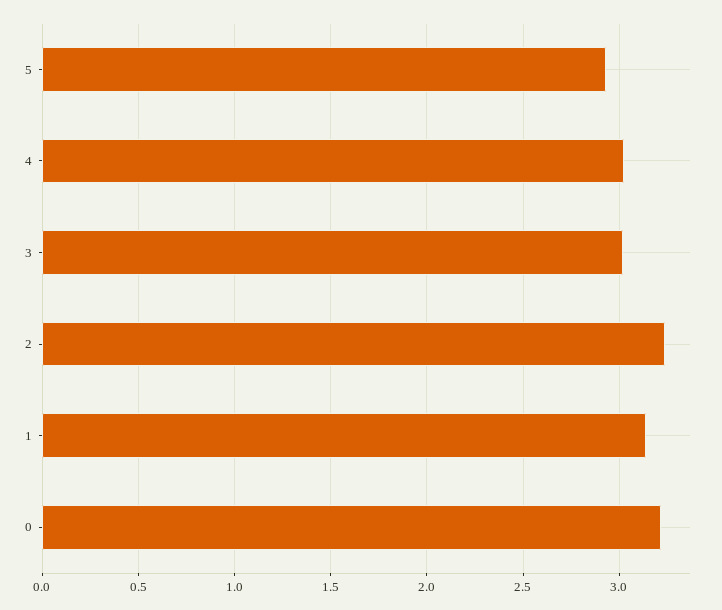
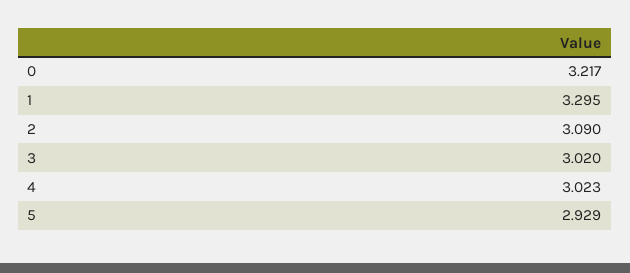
  {
    "5": 2.929,
    "4": 3.023,
    "3": 3.02,
-   "2": 3.25,
+   "2": 3.09,
-   "1": 3.15,
+   "1": 3.295,
    "0": 3.217
  }

